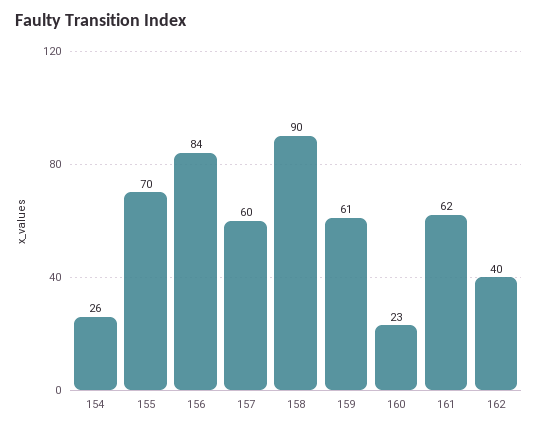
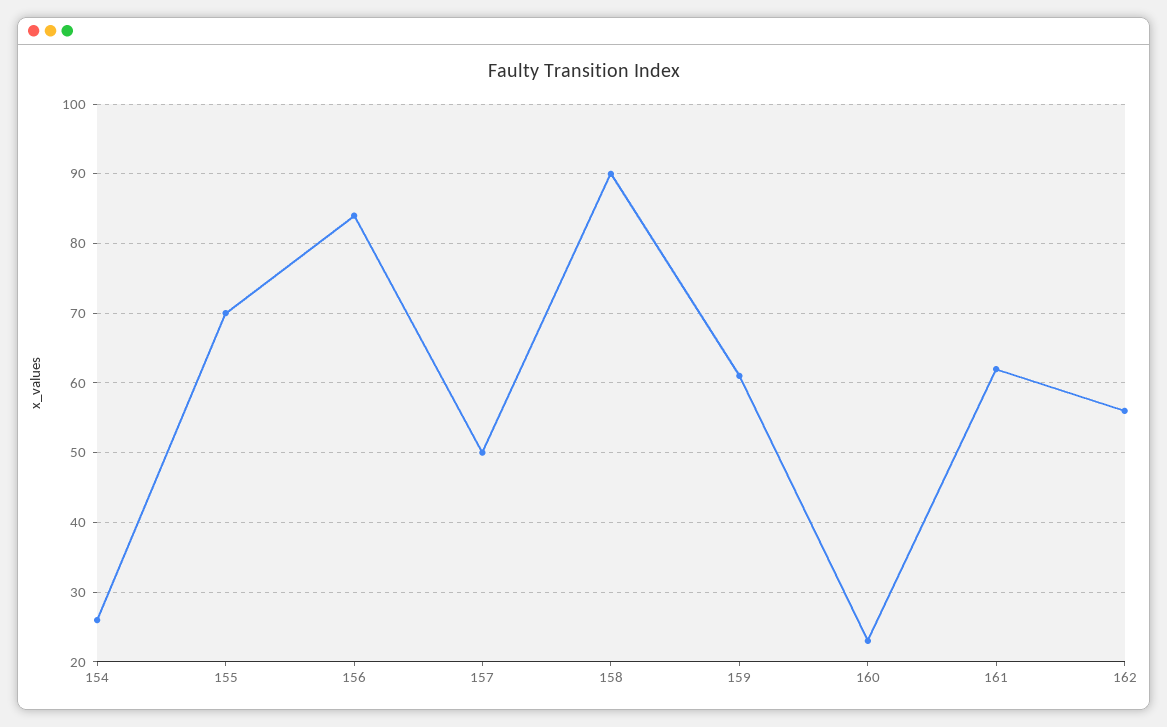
  {
    "154": 26,
    "155": 70,
    "156": 84,
-   "157": 60,
+   "157": 50,
    "158": 90,
    "159": 61,
    "160": 23,
    "161": 62,
-   "162": 40
+   "162": 56
  }

